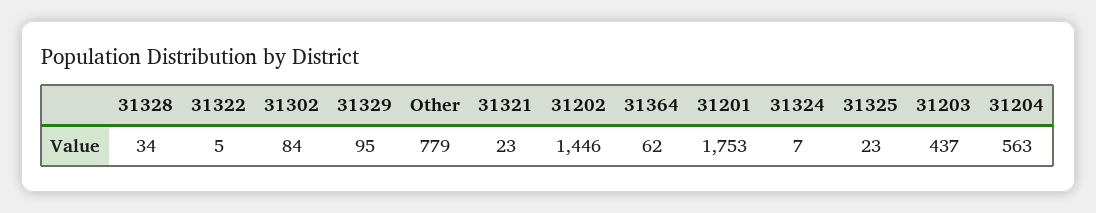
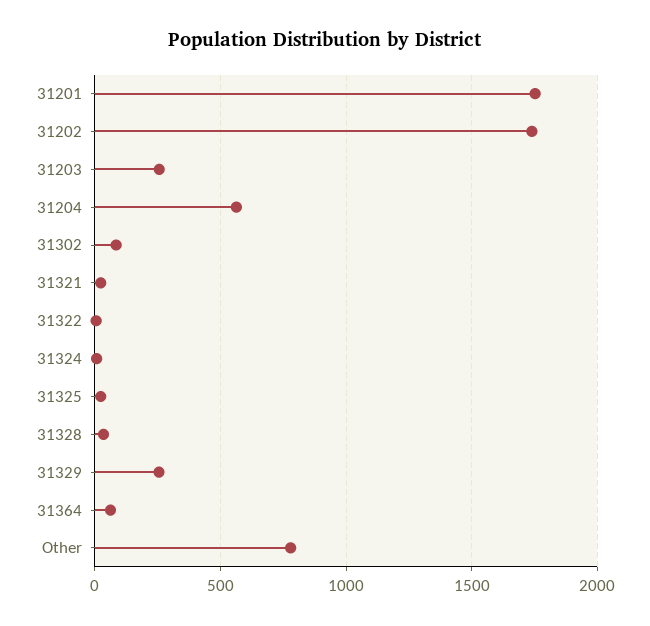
  {
    "31328": 34,
    "31322": 5,
    "31302": 84,
-   "31329": 95,
+   "31329": 250,
    "Other": 779,
    "31321": 23,
-   "31202": 1446,
+   "31202": 1750,
    "31364": 62,
    "31201": 1753,
    "31324": 7,
    "31325": 23,
-   "31203": 437,
+   "31203": 250,
    "31204": 563
  }

